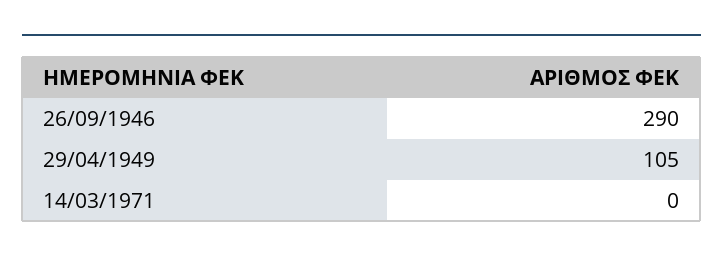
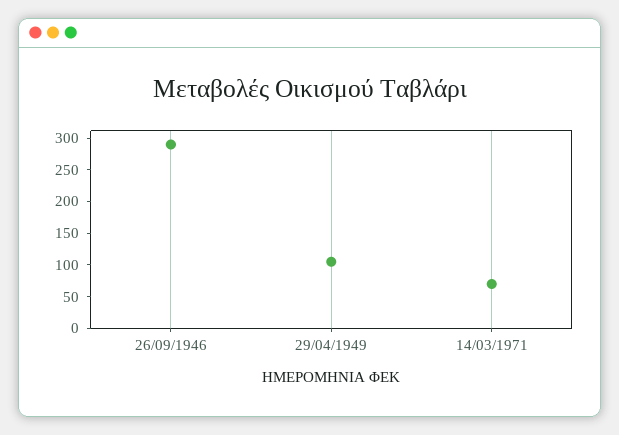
  {
    "26/09/1946": 290,
    "29/04/1949": 105,
-   "14/03/1971": 0
+   "14/03/1971": 75
  }

